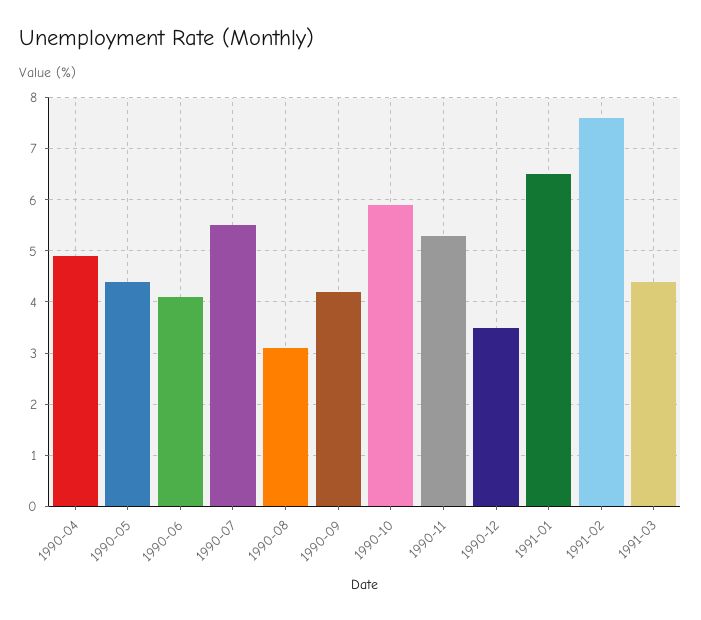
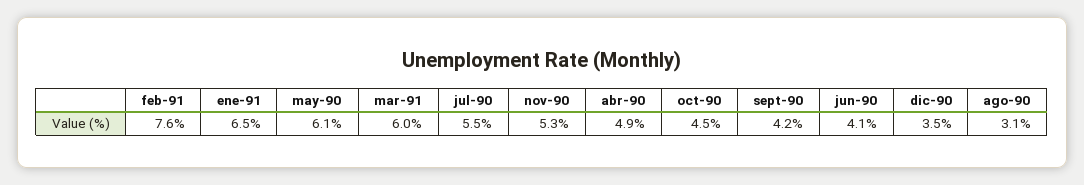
  {
    "1990-04": 4.9,
-   "1990-05": 4.5,
+   "1990-05": 6.1,
    "1990-06": 4.1,
    "1990-07": 5.5,
    "1990-08": 3.1,
    "1990-09": 4.2,
-   "1990-10": 6,
+   "1990-10": 4.5,
    "1990-11": 5.3,
    "1990-12": 3.5,
    "1991-01": 6.5,
    "1991-02": 7.6,
-   "1991-03": 4.5
+   "1991-03": 6
  }

